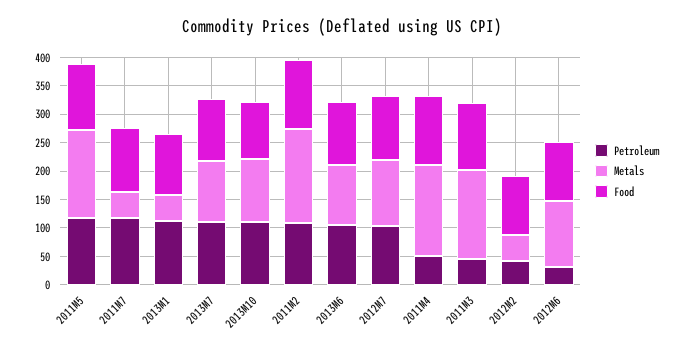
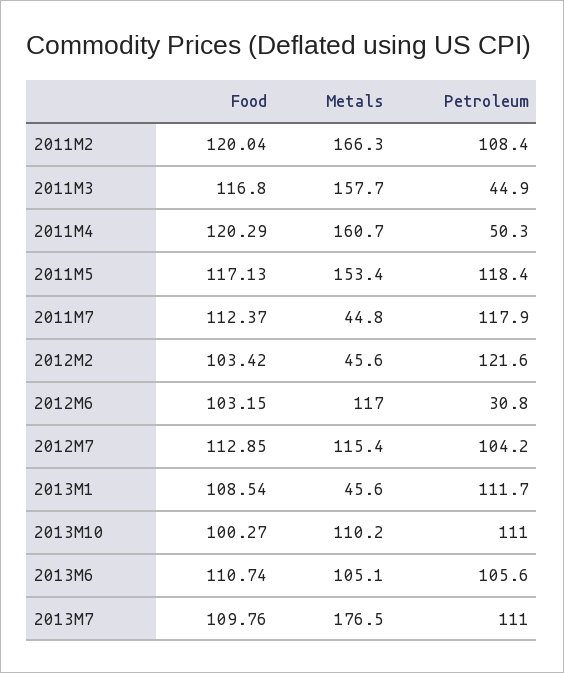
  {
    "Petroleum": {
      "2011M5": 118.4,
      "2011M7": 117.9,
      "2013M1": 111.7,
      "2013M7": 111,
      "2013M10": 111,
      "2011M2": 108.4,
      "2013M6": 105.6,
      "2012M7": 104.2,
      "2011M4": 50.3,
      "2011M3": 44.9,
-     "2012M2": 50,
+     "2012M2": 121.6,
      "2012M6": 30.8
    },
    "Metals": {
      "2011M5": 153.4,
      "2011M7": 44.8,
      "2013M1": 45.6,
-     "2013M7": 100,
+     "2013M7": 176.5,
      "2013M10": 110.2,
      "2011M2": 166.3,
      "2013M6": 105.1,
      "2012M7": 115.4,
      "2011M4": 160.7,
      "2011M3": 157.7,
      "2012M2": 45.6,
      "2012M6": 117
    },
    "Food": {
      "2011M5": 117.13,
      "2011M7": 112.37,
      "2013M1": 108.54,
      "2013M7": 109.76,
      "2013M10": 100.27,
      "2011M2": 120.04,
      "2013M6": 110.74,
      "2012M7": 112.85,
      "2011M4": 120.29,
      "2011M3": 116.8,
      "2012M2": 103.42,
      "2012M6": 103.15
    }
  }

